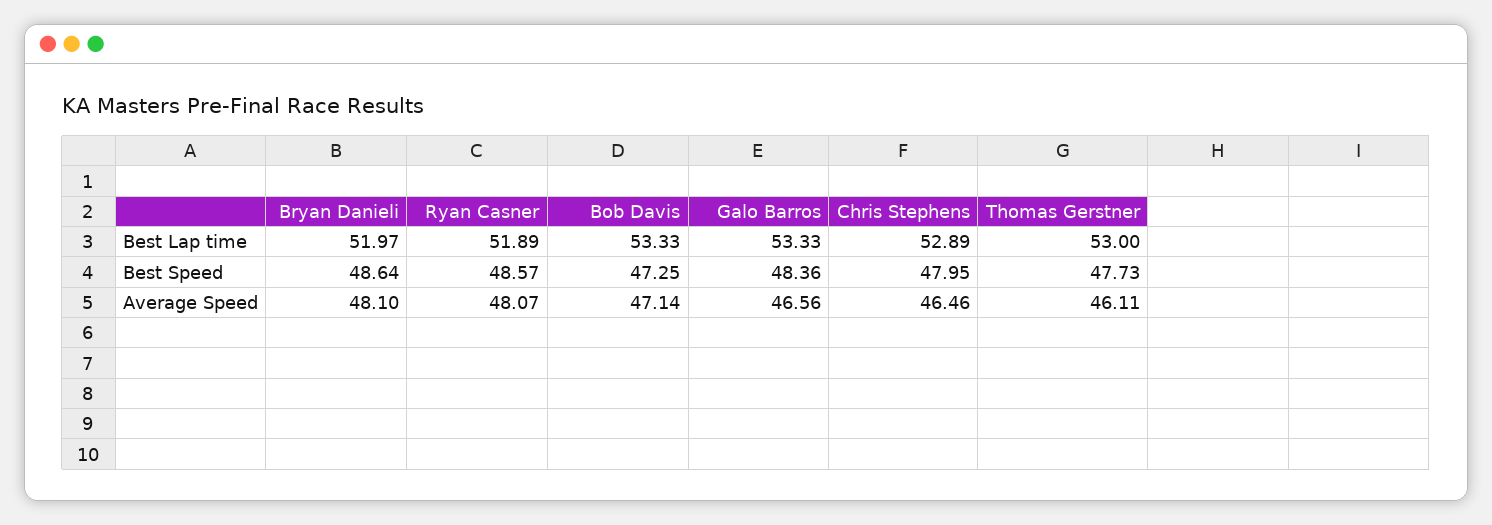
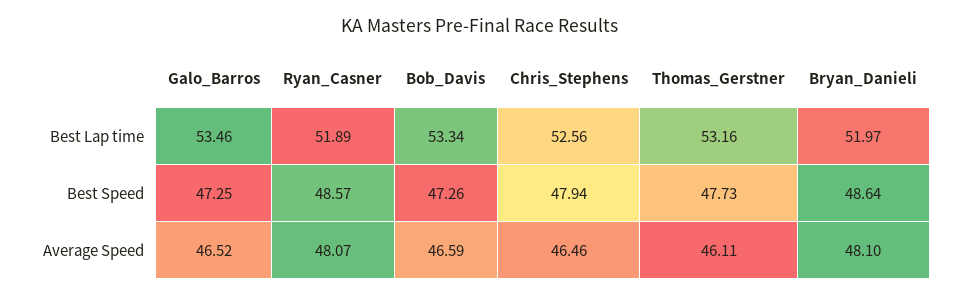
  {
    "Bryan Danieli": {
      "Best Lap time": 51.97,
      "Best Speed": 48.64,
      "Average Speed": 48.1
    },
    "Ryan Casner": {
      "Best Lap time": 51.89,
      "Best Speed": 48.57,
      "Average Speed": 48.07
    },
    "Bob Davis": {
-     "Best Lap time": 53.33,
+     "Best Lap time": 53.34,
-     "Best Speed": 47.25,
+     "Best Speed": 47.26,
-     "Average Speed": 47.14
+     "Average Speed": 46.59
    },
    "Galo Barros": {
-     "Best Lap time": 53.33,
+     "Best Lap time": 53.46,
-     "Best Speed": 48.36,
+     "Best Speed": 47.25,
-     "Average Speed": 46.56
+     "Average Speed": 46.52
    },
    "Chris Stephens": {
-     "Best Lap time": 52.89,
+     "Best Lap time": 52.56,
-     "Best Speed": 47.95,
+     "Best Speed": 47.94,
      "Average Speed": 46.46
    },
    "Thomas Gerstner": {
-     "Best Lap time": 53,
+     "Best Lap time": 53.16,
      "Best Speed": 47.73,
      "Average Speed": 46.11
    }
  }

